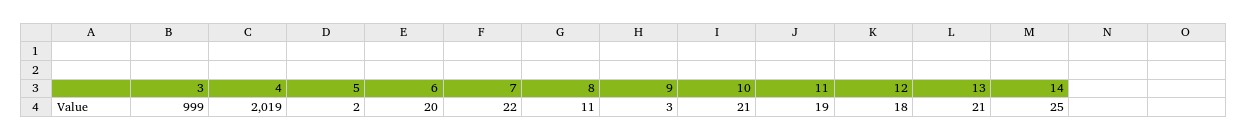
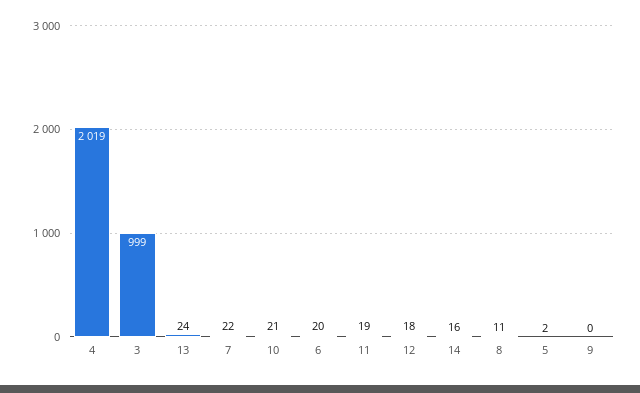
  {
    "3": 999,
    "4": 2019,
    "5": 2,
    "6": 20,
    "7": 22,
    "8": 11,
-   "9": 3,
+   "9": 0,
    "10": 21,
    "11": 19,
    "12": 18,
-   "13": 21,
+   "13": 24,
-   "14": 25
+   "14": 16
  }

